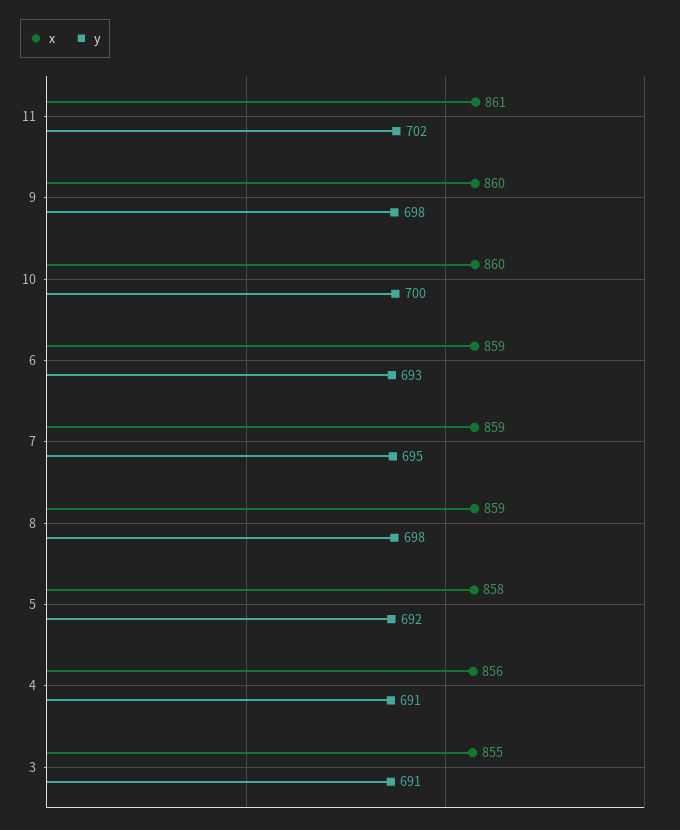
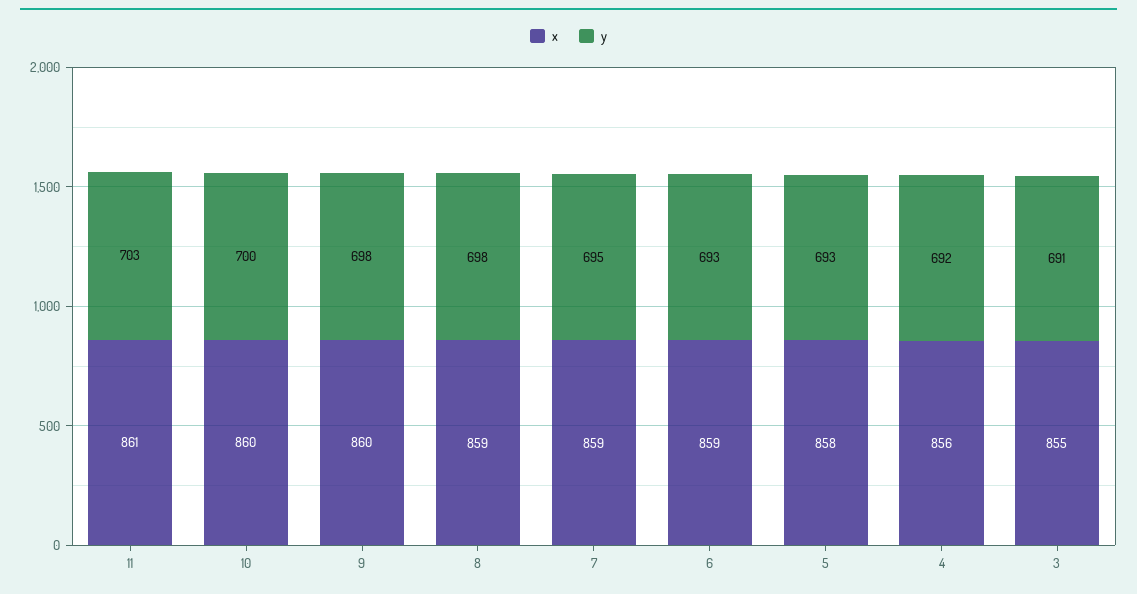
  {
    "x": {
      "11": 861,
      "9": 860,
      "10": 860,
      "6": 859,
      "7": 859,
      "8": 859,
      "5": 858,
      "4": 856,
      "3": 855
    },
    "y": {
-     "11": 702,
+     "11": 703,
      "9": 698,
      "10": 700,
      "6": 693,
      "7": 695,
      "8": 698,
-     "5": 692,
+     "5": 693,
-     "4": 691,
+     "4": 692,
      "3": 691
    }
  }

